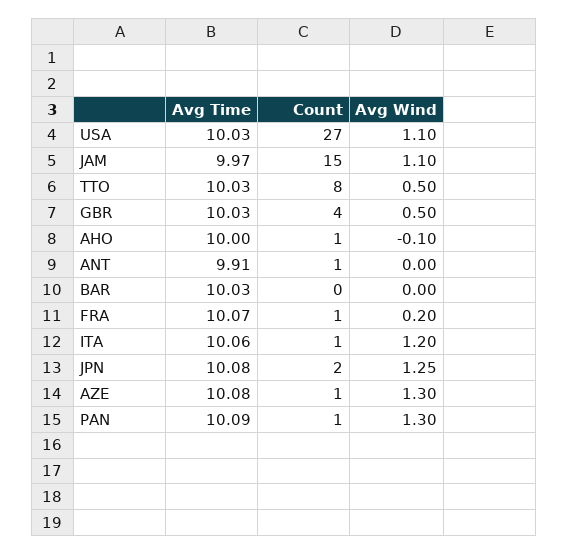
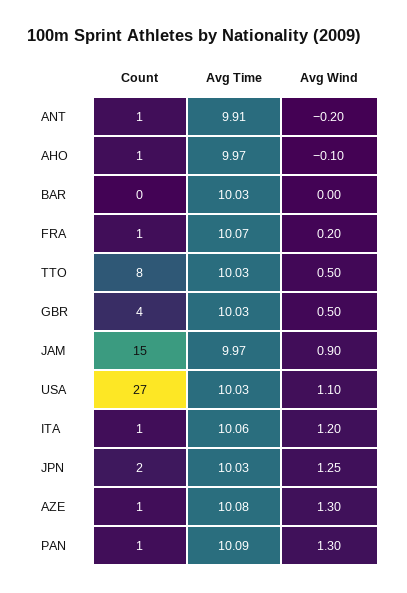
  {
    "Avg Time": {
      "USA": 10.03,
      "JAM": 9.97,
      "TTO": 10.03,
      "GBR": 10.03,
-     "AHO": 10,
+     "AHO": 9.97,
      "ANT": 9.91,
      "BAR": 10.03,
      "FRA": 10.07,
      "ITA": 10.06,
-     "JPN": 10.08,
+     "JPN": 10.03,
      "AZE": 10.08,
      "PAN": 10.09
    },
    "Count": {
      "USA": 27,
      "JAM": 15,
      "TTO": 8,
      "GBR": 4,
      "AHO": 1,
      "ANT": 1,
      "BAR": 0,
      "FRA": 1,
      "ITA": 1,
      "JPN": 2,
      "AZE": 1,
      "PAN": 1
    },
    "Avg Wind": {
      "USA": 1.1,
-     "JAM": 1.1,
+     "JAM": 0.9,
      "TTO": 0.5,
      "GBR": 0.5,
      "AHO": -0.1,
-     "ANT": 0,
+     "ANT": -0.2,
      "BAR": 0,
      "FRA": 0.2,
      "ITA": 1.2,
      "JPN": 1.25,
      "AZE": 1.3,
      "PAN": 1.3
    }
  }

